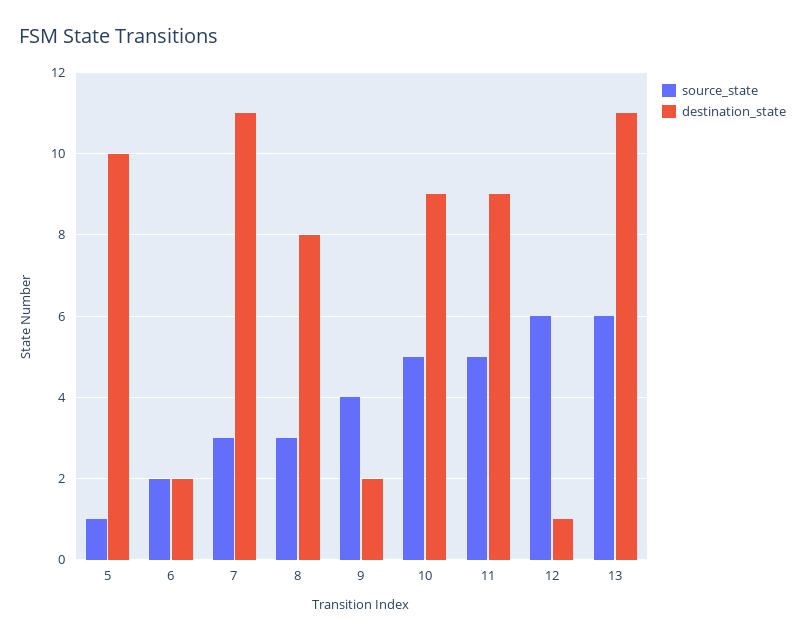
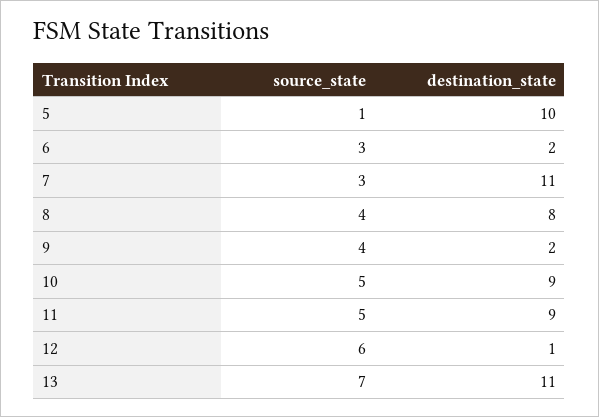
  {
    "source_state": {
      "5": 1,
-     "6": 2,
+     "6": 3,
      "7": 3,
-     "8": 3,
+     "8": 4,
      "9": 4,
      "10": 5,
      "11": 5,
      "12": 6,
-     "13": 6
+     "13": 7
    },
    "destination_state": {
      "5": 10,
      "6": 2,
      "7": 11,
      "8": 8,
      "9": 2,
      "10": 9,
      "11": 9,
      "12": 1,
      "13": 11
    }
  }

